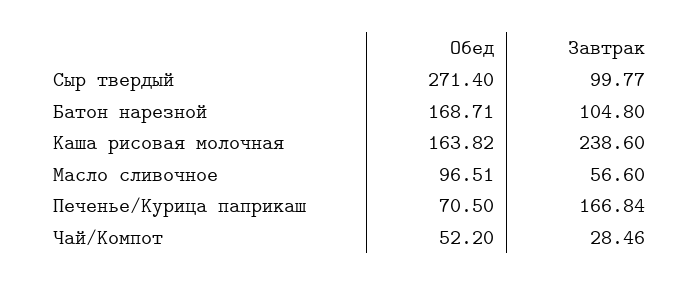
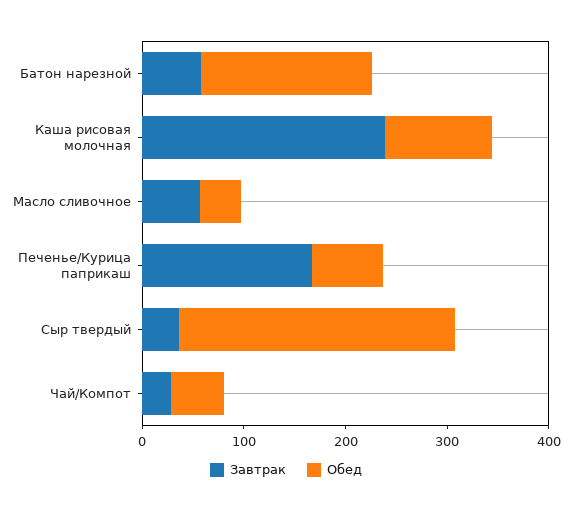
  {
    "Обед": {
      "Сыр твердый": 271.4,
      "Батон нарезной": 168.71,
-     "Каша рисовая молочная": 163.82,
+     "Каша рисовая молочная": 100,
-     "Масло сливочное": 96.51,
+     "Масло сливочное": 40,
      "Печенье/Курица паприкаш": 70.5,
      "Чай/Компот": 52.2
    },
    "Завтрак": {
-     "Сыр твердый": 99.77,
+     "Сыр твердый": 40,
-     "Батон нарезной": 104.8,
+     "Батон нарезной": 60,
      "Каша рисовая молочная": 238.6,
      "Масло сливочное": 56.6,
      "Печенье/Курица паприкаш": 166.84,
      "Чай/Компот": 28.46
    }
  }

